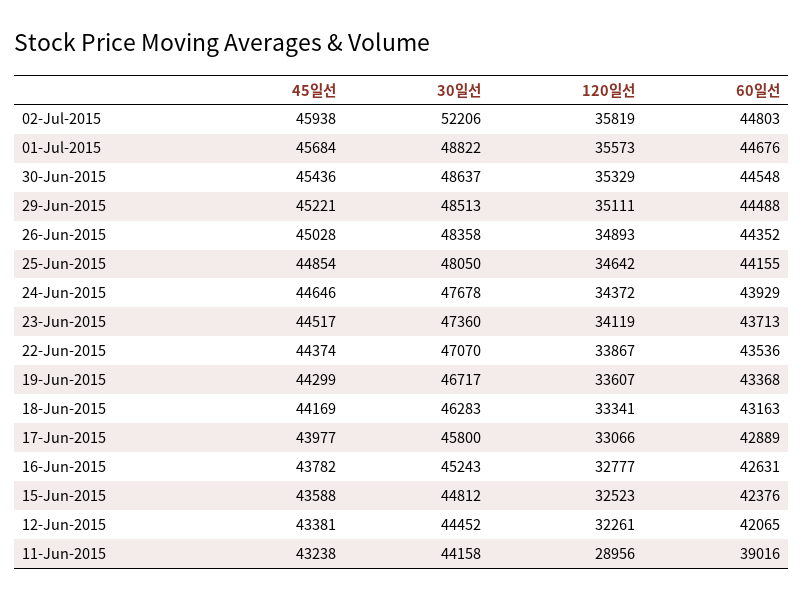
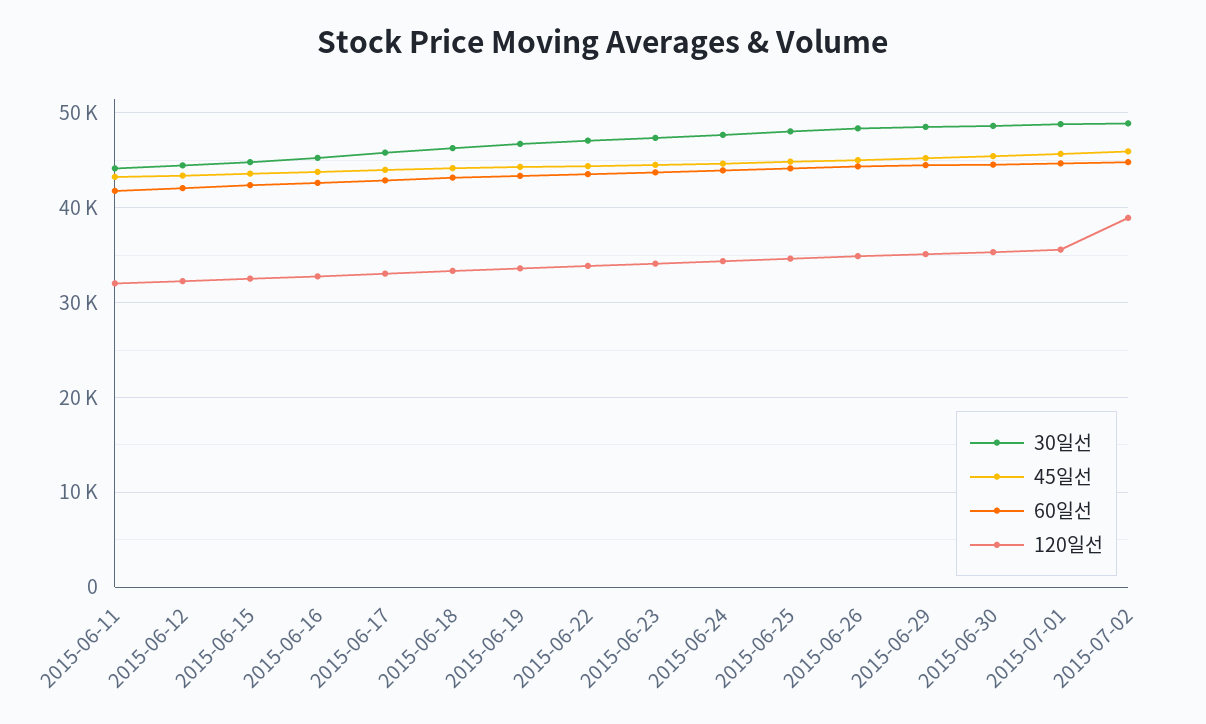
  {
    "45일선": {
      "02-Jul-2015": 45938,
      "01-Jul-2015": 45684,
      "30-Jun-2015": 45436,
      "29-Jun-2015": 45221,
      "26-Jun-2015": 45028,
      "25-Jun-2015": 44854,
      "24-Jun-2015": 44646,
      "23-Jun-2015": 44517,
      "22-Jun-2015": 44374,
      "19-Jun-2015": 44299,
      "18-Jun-2015": 44169,
      "17-Jun-2015": 43977,
      "16-Jun-2015": 43782,
      "15-Jun-2015": 43588,
      "12-Jun-2015": 43381,
      "11-Jun-2015": 43238
    },
    "30일선": {
-     "02-Jul-2015": 52206,
+     "02-Jul-2015": 49000,
      "01-Jul-2015": 48822,
      "30-Jun-2015": 48637,
      "29-Jun-2015": 48513,
      "26-Jun-2015": 48358,
      "25-Jun-2015": 48050,
      "24-Jun-2015": 47678,
      "23-Jun-2015": 47360,
      "22-Jun-2015": 47070,
      "19-Jun-2015": 46717,
      "18-Jun-2015": 46283,
      "17-Jun-2015": 45800,
      "16-Jun-2015": 45243,
      "15-Jun-2015": 44812,
      "12-Jun-2015": 44452,
      "11-Jun-2015": 44158
    },
    "120일선": {
-     "02-Jul-2015": 35819,
+     "02-Jul-2015": 39000,
      "01-Jul-2015": 35573,
      "30-Jun-2015": 35329,
      "29-Jun-2015": 35111,
      "26-Jun-2015": 34893,
      "25-Jun-2015": 34642,
      "24-Jun-2015": 34372,
      "23-Jun-2015": 34119,
      "22-Jun-2015": 33867,
      "19-Jun-2015": 33607,
      "18-Jun-2015": 33341,
      "17-Jun-2015": 33066,
      "16-Jun-2015": 32777,
      "15-Jun-2015": 32523,
      "12-Jun-2015": 32261,
-     "11-Jun-2015": 28956
+     "11-Jun-2015": 32000
    },
    "60일선": {
      "02-Jul-2015": 44803,
      "01-Jul-2015": 44676,
      "30-Jun-2015": 44548,
      "29-Jun-2015": 44488,
      "26-Jun-2015": 44352,
      "25-Jun-2015": 44155,
      "24-Jun-2015": 43929,
      "23-Jun-2015": 43713,
      "22-Jun-2015": 43536,
      "19-Jun-2015": 43368,
      "18-Jun-2015": 43163,
      "17-Jun-2015": 42889,
      "16-Jun-2015": 42631,
      "15-Jun-2015": 42376,
      "12-Jun-2015": 42065,
-     "11-Jun-2015": 39016
+     "11-Jun-2015": 42000
    }
  }

